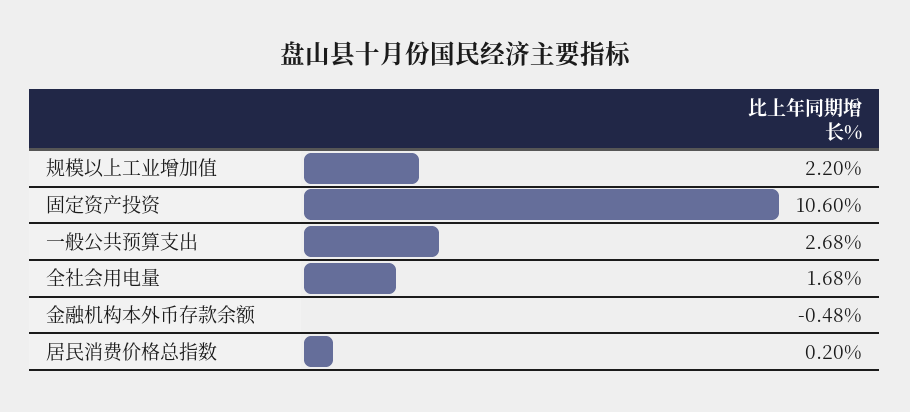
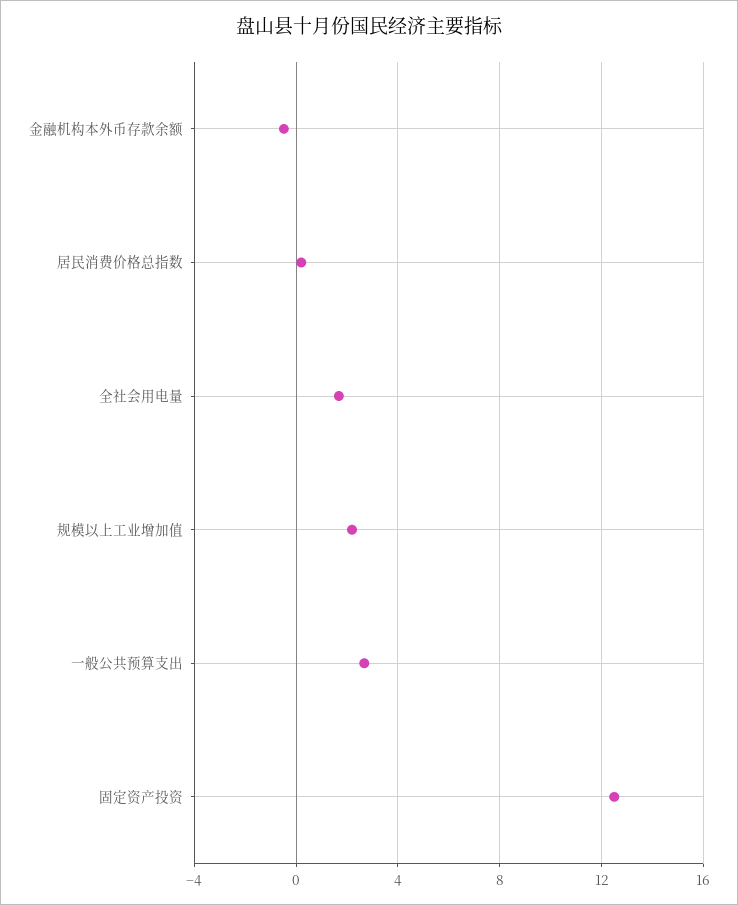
  {
    "规模以上工业增加值": 2.2,
-   "固定资产投资": 10.6,
+   "固定资产投资": 12.5,
    "一般公共预算支出": 2.68,
    "全社会用电量": 1.68,
    "金融机构本外币存款余额": -0.48,
    "居民消费价格总指数": 0.2
  }

